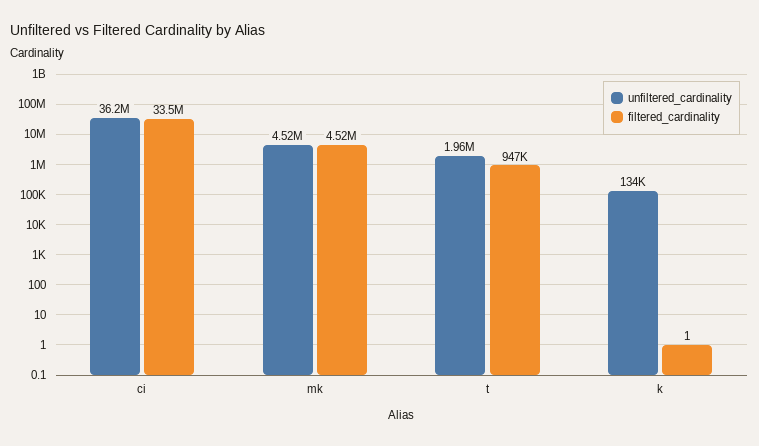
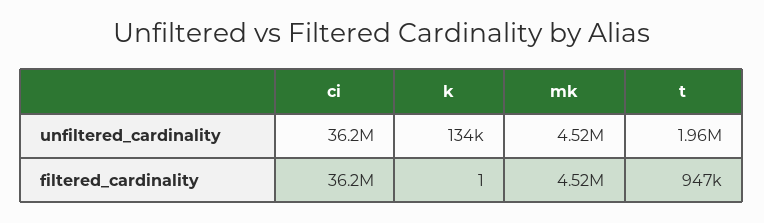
  {
    "unfiltered_cardinality": {
      "ci": 36200000,
      "mk": 4520000,
      "t": 1960000,
      "k": 134000
    },
    "filtered_cardinality": {
-     "ci": 33500000,
+     "ci": 36200000,
      "mk": 4520000,
      "t": 947000,
      "k": 1
    }
  }

